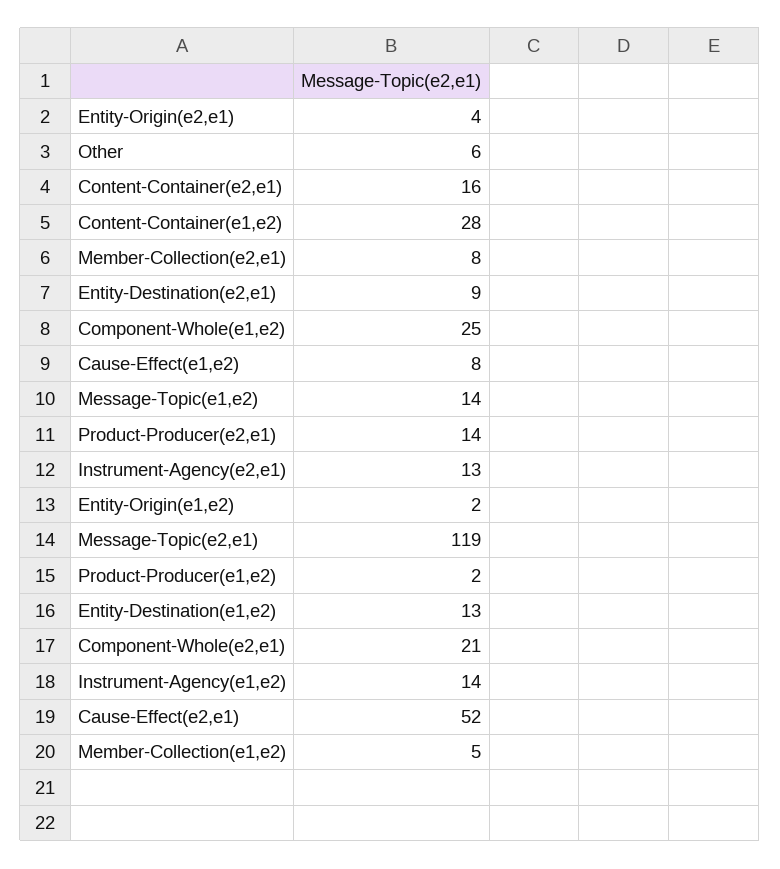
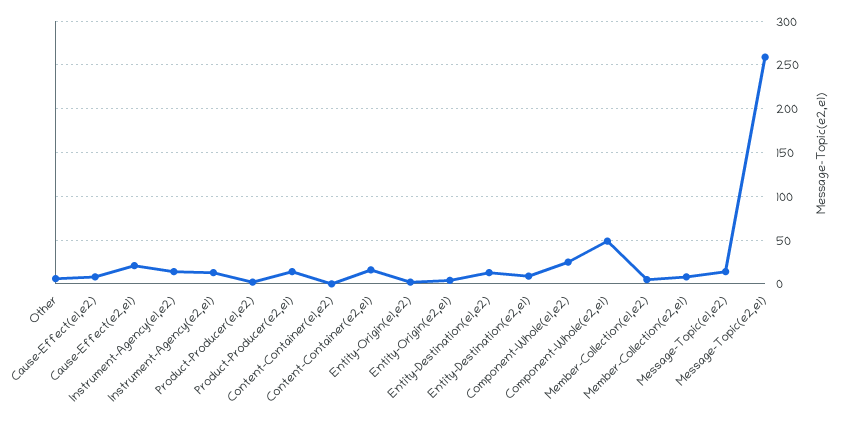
  {
    "Entity-Origin(e2,e1)": 4,
    "Other": 6,
    "Content-Container(e2,e1)": 16,
-   "Content-Container(e1,e2)": 28,
+   "Content-Container(e1,e2)": 0,
    "Member-Collection(e2,e1)": 8,
    "Entity-Destination(e2,e1)": 9,
    "Component-Whole(e1,e2)": 25,
    "Cause-Effect(e1,e2)": 8,
    "Message-Topic(e1,e2)": 14,
    "Product-Producer(e2,e1)": 14,
    "Instrument-Agency(e2,e1)": 13,
    "Entity-Origin(e1,e2)": 2,
-   "Message-Topic(e2,e1)": 119,
+   "Message-Topic(e2,e1)": 260,
    "Product-Producer(e1,e2)": 2,
    "Entity-Destination(e1,e2)": 13,
-   "Component-Whole(e2,e1)": 21,
+   "Component-Whole(e2,e1)": 50,
    "Instrument-Agency(e1,e2)": 14,
-   "Cause-Effect(e2,e1)": 52,
+   "Cause-Effect(e2,e1)": 20,
    "Member-Collection(e1,e2)": 5
  }

